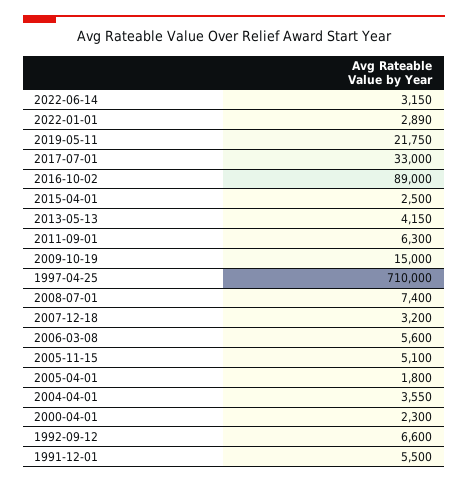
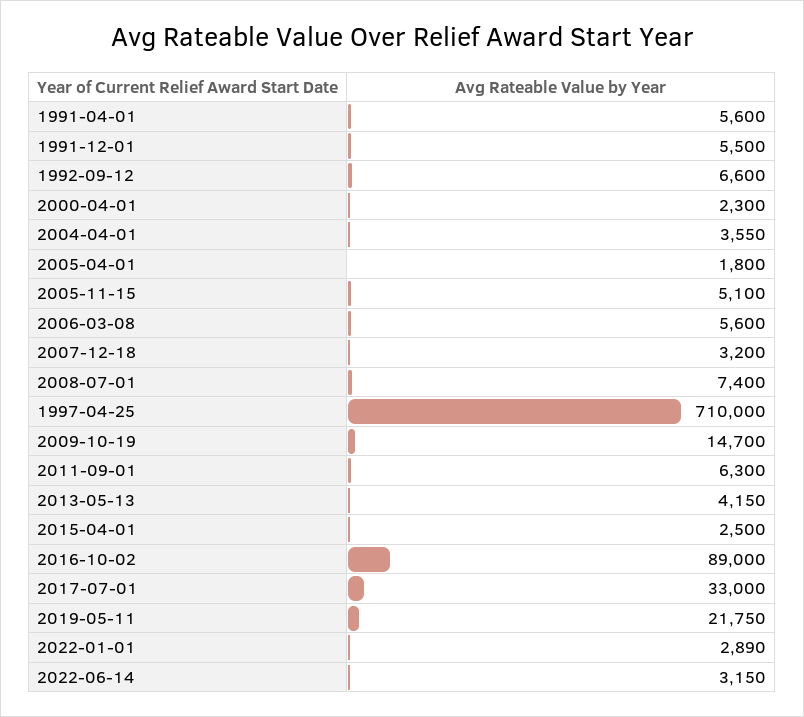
  {
    "2022-06-14": 3150,
    "2022-01-01": 2890,
    "2019-05-11": 21750,
    "2017-07-01": 33000,
    "2016-10-02": 89000,
    "2015-04-01": 2500,
    "2013-05-13": 4150,
    "2011-09-01": 6300,
-   "2009-10-19": 15000,
+   "2009-10-19": 14700,
    "1997-04-25": 710000,
    "2008-07-01": 7400,
    "2007-12-18": 3200,
    "2006-03-08": 5600,
    "2005-11-15": 5100,
    "2005-04-01": 1800,
    "2004-04-01": 3550,
    "2000-04-01": 2300,
    "1992-09-12": 6600,
-   "1991-12-01": 5500
+   "1991-12-01": 5500,
+   "1991-04-01": 5600
  }

